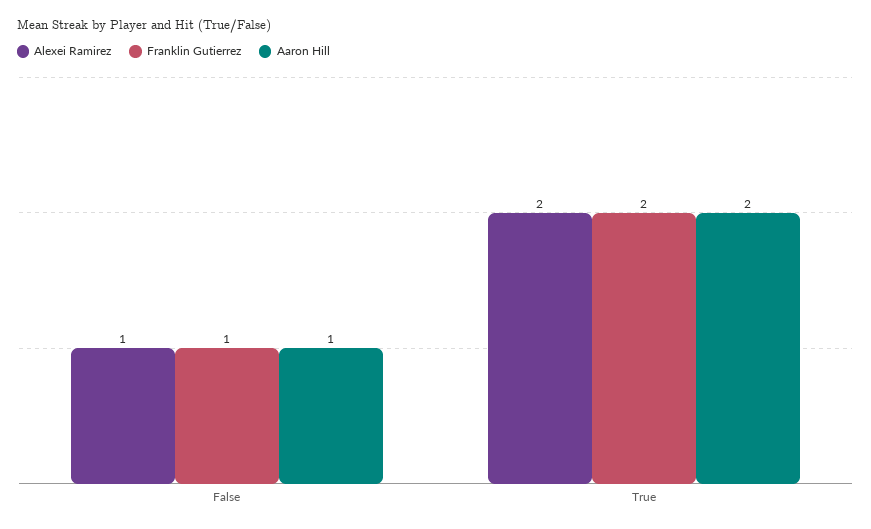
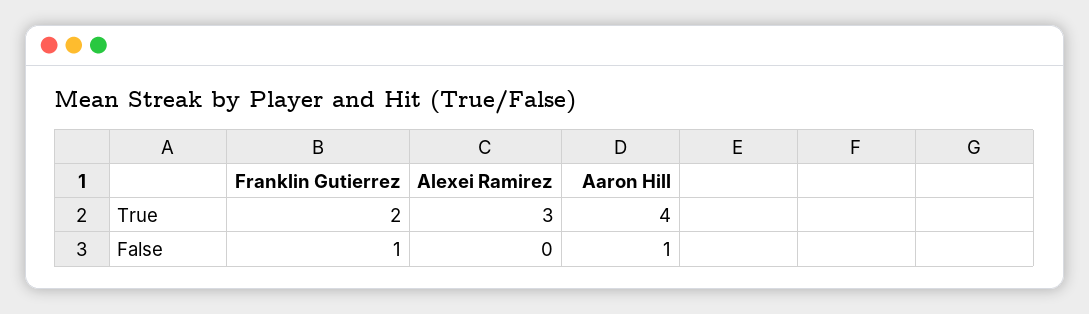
  {
    "Alexei Ramirez": {
-     "False": 1,
+     "False": 0,
-     "True": 2
+     "True": 3
    },
    "Franklin Gutierrez": {
      "False": 1,
      "True": 2
    },
    "Aaron Hill": {
      "False": 1,
-     "True": 2
+     "True": 4
    }
  }

